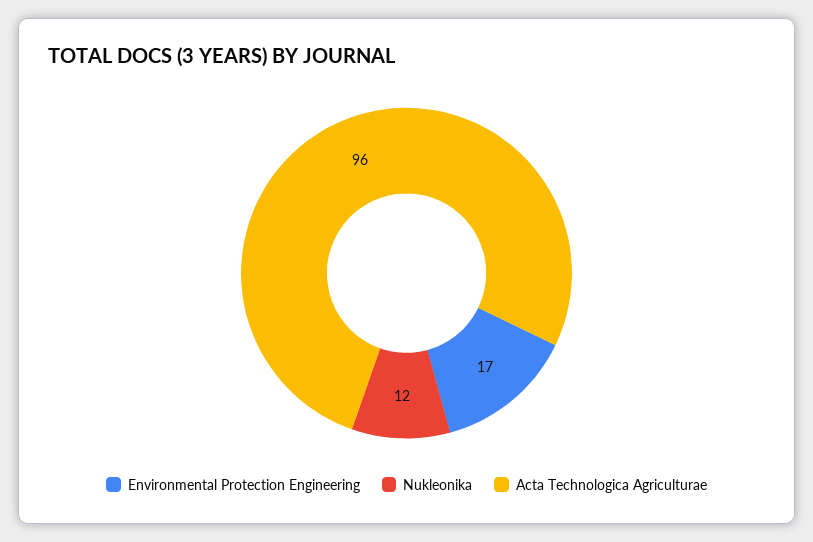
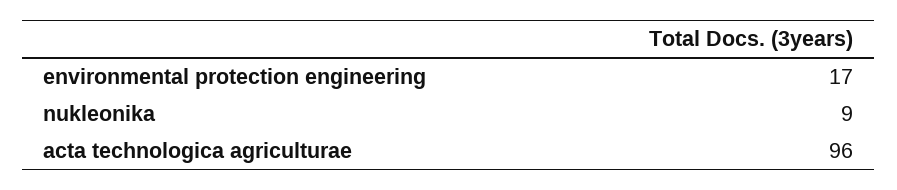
  {
    "Environmental Protection Engineering": 17,
-   "Nukleonika": 12,
+   "Nukleonika": 9,
    "Acta Technologica Agriculturae": 96
  }

